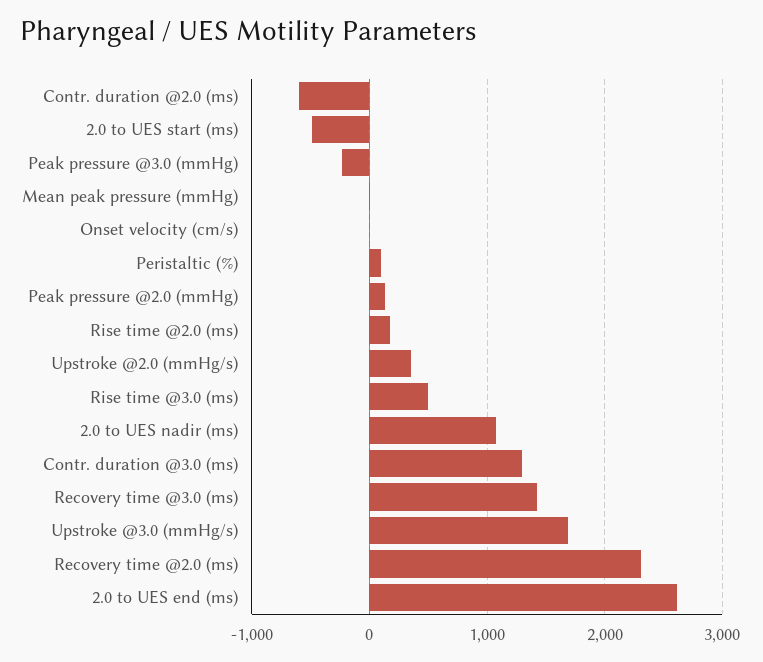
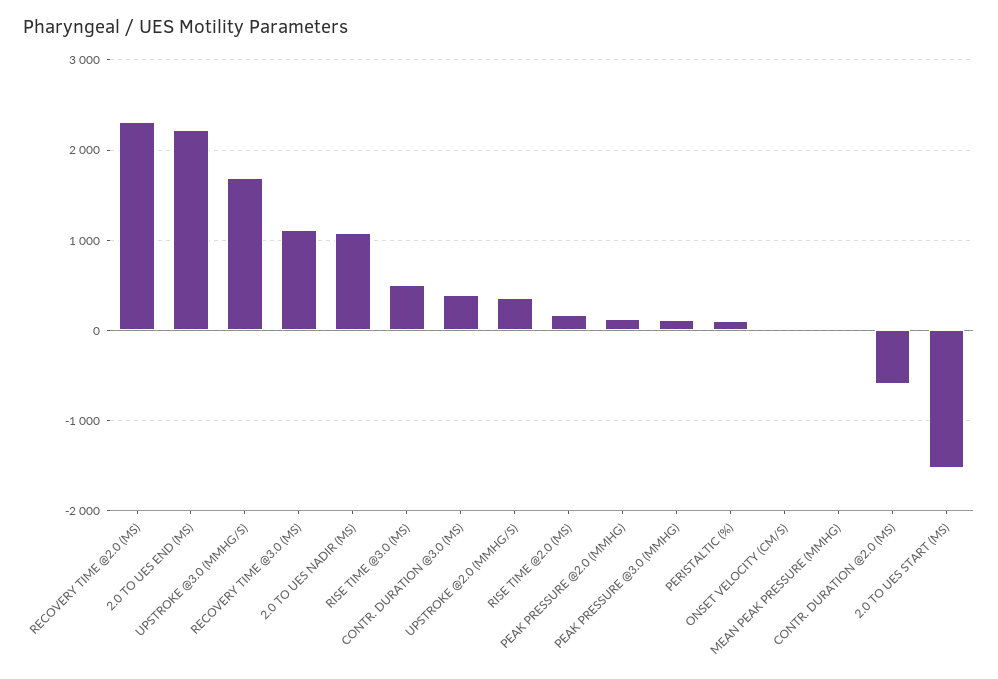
  {
    "Contr. duration @2.0 (ms)": -600,
-   "2.0 to UES start (ms)": -500,
+   "2.0 to UES start (ms)": -1500,
-   "Peak pressure @3.0 (mmHg)": -200,
+   "Peak pressure @3.0 (mmHg)": 100,
    "Mean peak pressure (mmHg)": 0,
    "Onset velocity (cm/s)": 0,
    "Peristaltic (%)": 100,
    "Peak pressure @2.0 (mmHg)": 100,
    "Rise time @2.0 (ms)": 200,
    "Upstroke @2.0 (mmHg/s)": 400,
    "Rise time @3.0 (ms)": 500,
    "2.0 to UES nadir (ms)": 1100,
-   "Contr. duration @3.0 (ms)": 1300,
+   "Contr. duration @3.0 (ms)": 400,
-   "Recovery time @3.0 (ms)": 1400,
+   "Recovery time @3.0 (ms)": 1100,
    "Upstroke @3.0 (mmHg/s)": 1700,
    "Recovery time @2.0 (ms)": 2300,
-   "2.0 to UES end (ms)": 2600
+   "2.0 to UES end (ms)": 2200
  }

